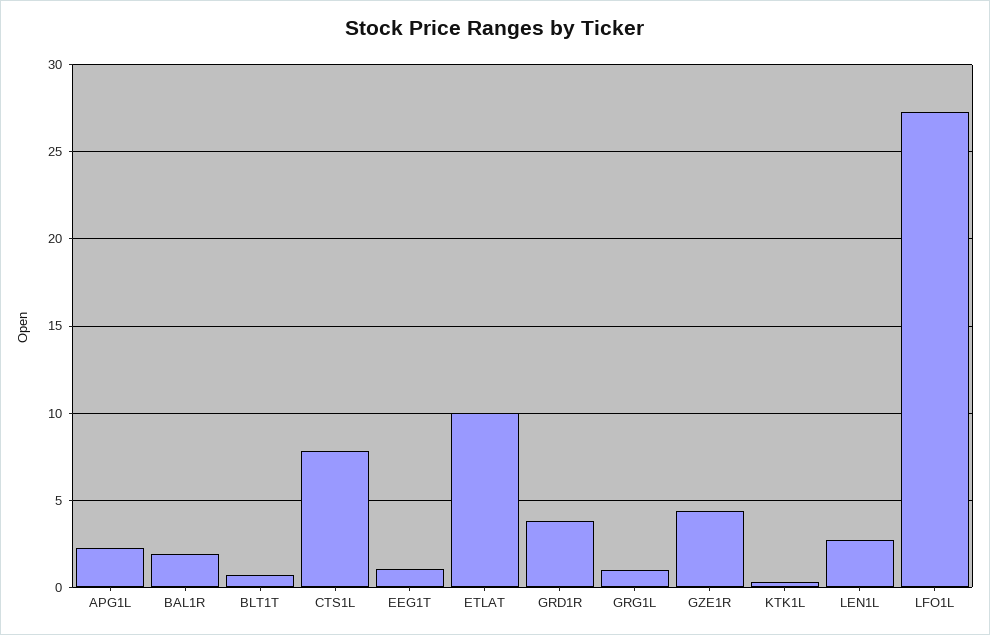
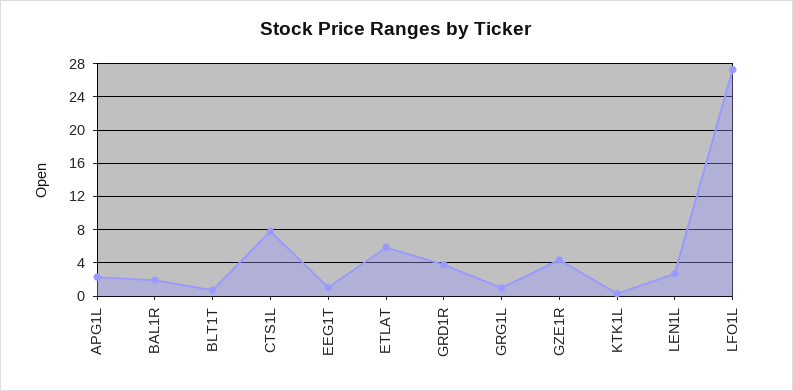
  {
    "APG1L": 2.5,
    "BAL1R": 2,
    "BLT1T": 0.5,
    "CTS1L": 8,
    "EEG1T": 1,
-   "ETLAT": 10,
+   "ETLAT": 6,
    "GRD1R": 4,
    "GRG1L": 1,
    "GZE1R": 4.5,
    "KTK1L": 0.5,
    "LEN1L": 2.5,
    "LFO1L": 27.5
  }

